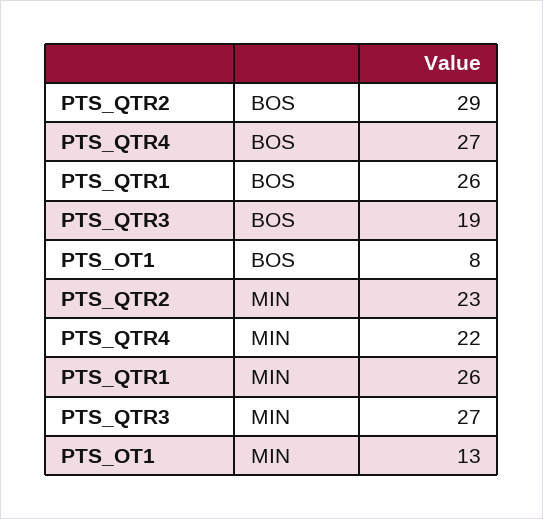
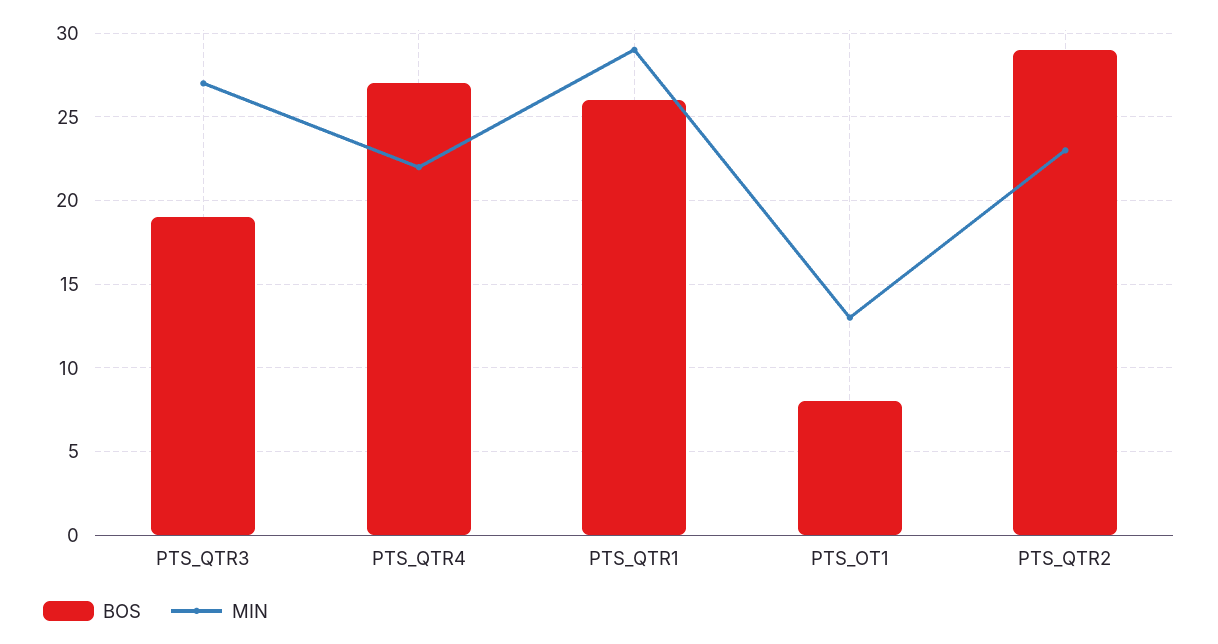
  {
    "BOS": {
      "PTS_QTR2": 29,
      "PTS_QTR4": 27,
      "PTS_QTR1": 26,
      "PTS_QTR3": 19,
      "PTS_OT1": 8
    },
    "MIN": {
      "PTS_QTR2": 23,
      "PTS_QTR4": 22,
-     "PTS_QTR1": 26,
+     "PTS_QTR1": 29,
      "PTS_QTR3": 27,
      "PTS_OT1": 13
    }
  }

